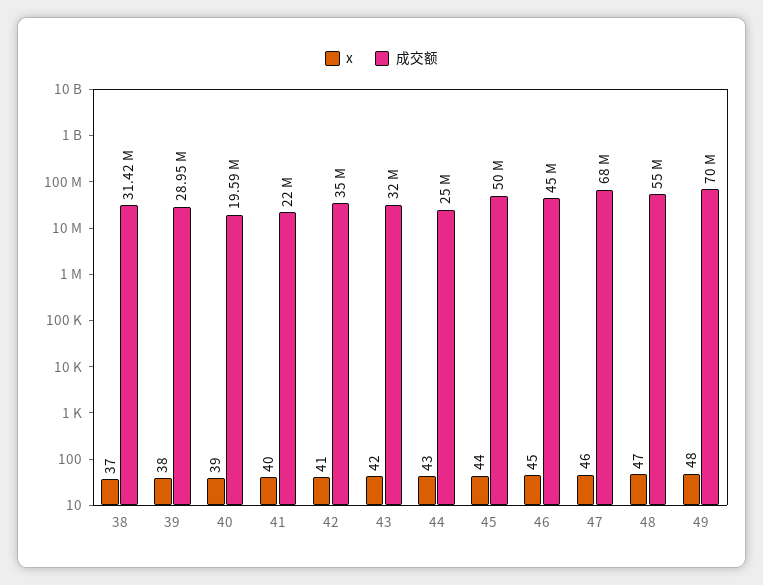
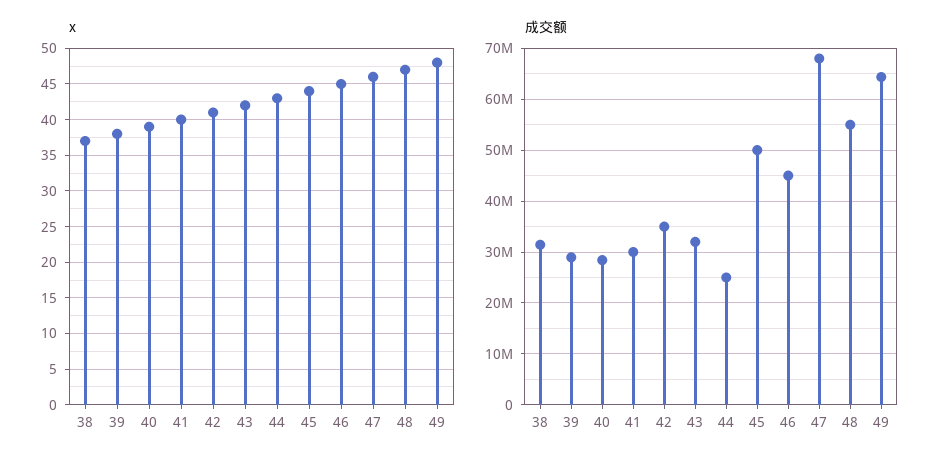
  {
    "x": {
      "38": 37,
      "39": 38,
      "40": 39,
      "41": 40,
      "42": 41,
      "43": 42,
      "44": 43,
      "45": 44,
      "46": 45,
      "47": 46,
      "48": 47,
      "49": 48
    },
    "成交额": {
      "38": 31420000,
      "39": 28950000,
-     "40": 19590000,
+     "40": 28000000,
-     "41": 22000000,
+     "41": 30000000,
      "42": 35000000,
      "43": 32000000,
      "44": 25000000,
      "45": 50000000,
      "46": 45000000,
      "47": 68000000,
      "48": 55000000,
-     "49": 70000000
+     "49": 64000000
    }
  }

